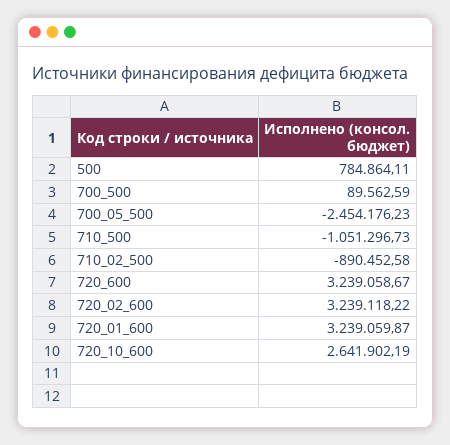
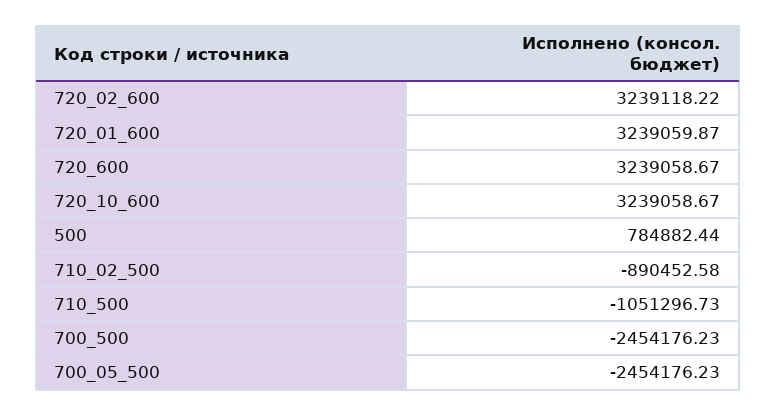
  {
-   "500": 784864.11,
+   "500": 784882.44,
-   "700_500": 89562.59,
+   "700_500": -2454176.23,
    "700_05_500": -2454176.23,
    "710_500": -1051296.73,
    "710_02_500": -890452.58,
    "720_600": 3239058.67,
    "720_02_600": 3239118.22,
    "720_01_600": 3239059.87,
-   "720_10_600": 2641902.19
+   "720_10_600": 3239058.67
  }

